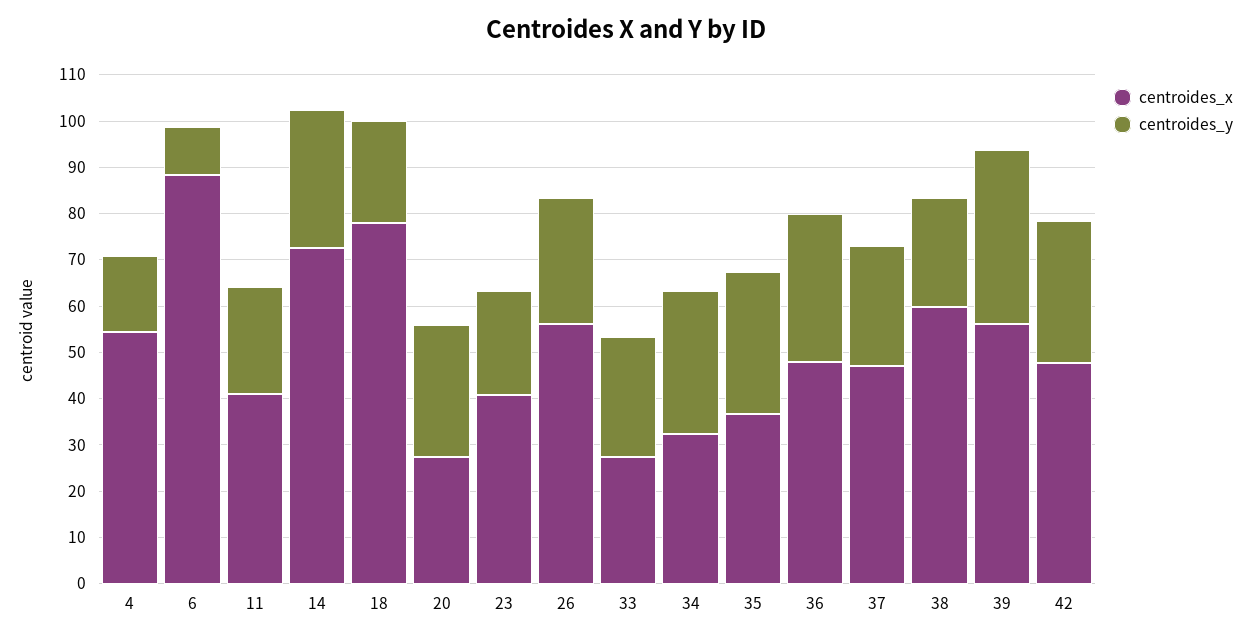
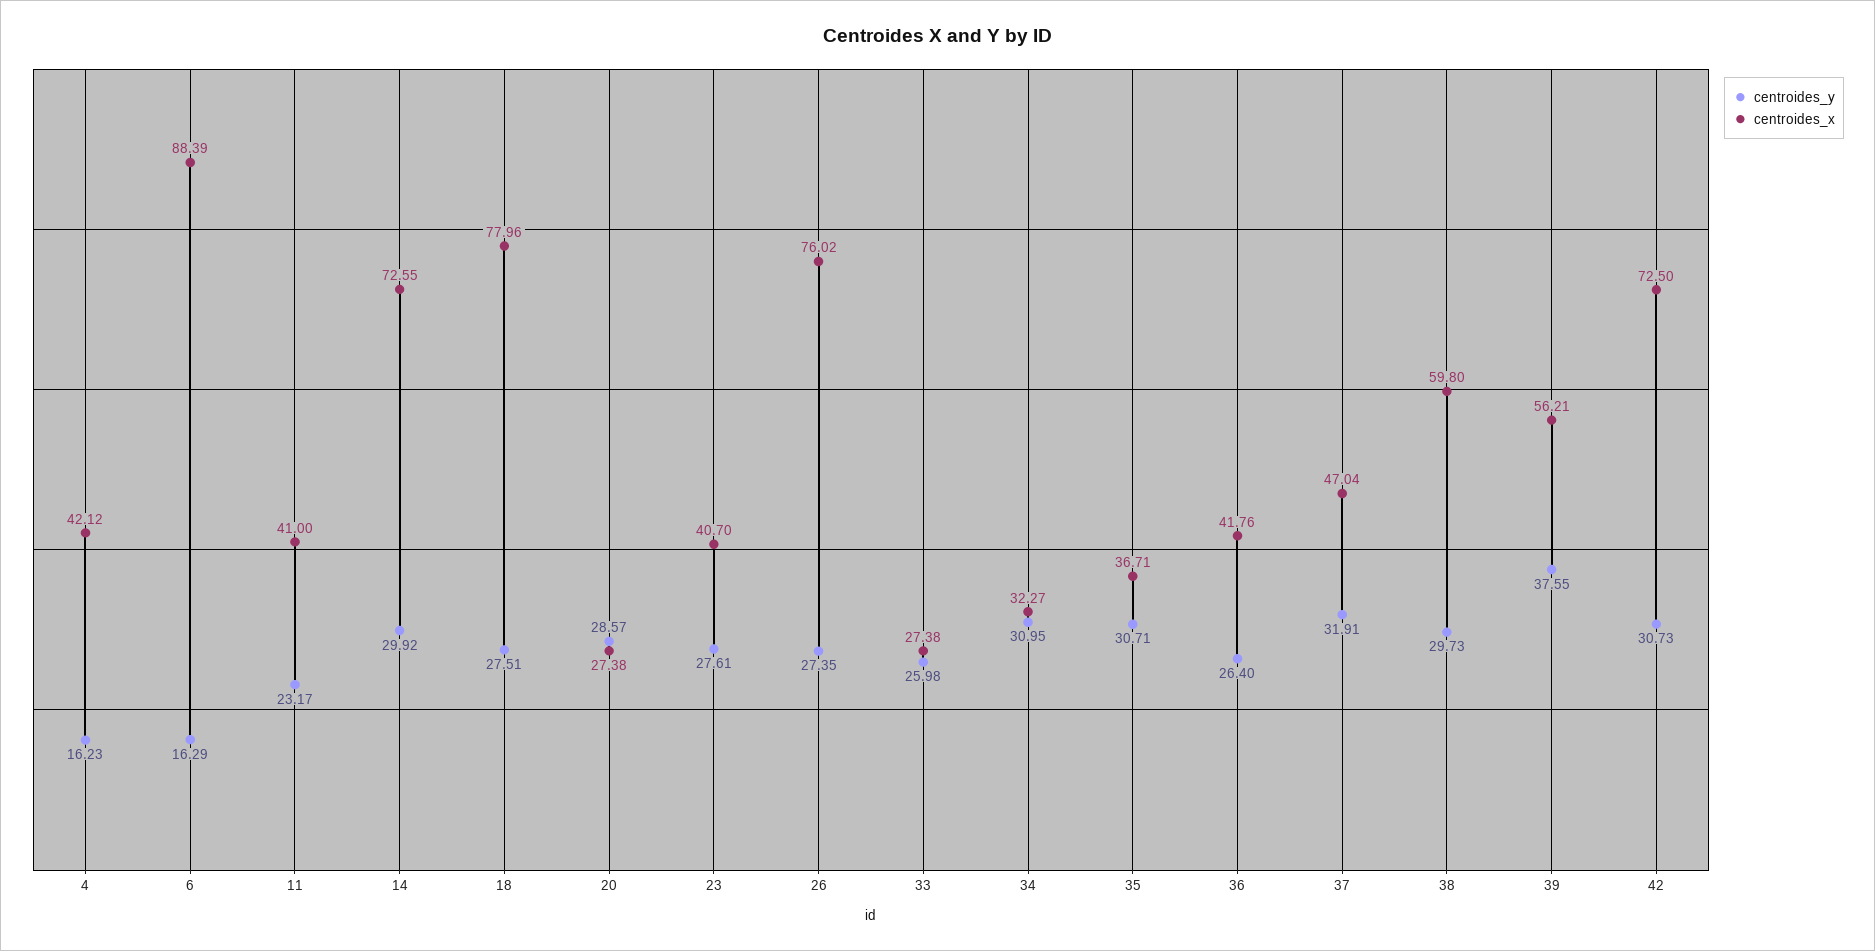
  {
    "centroides_x": {
-     "4": 54,
+     "4": 42.12,
      "6": 88.39,
      "11": 41,
      "14": 72.55,
      "18": 77.96,
      "20": 27.38,
      "23": 40.7,
-     "26": 56,
+     "26": 76.02,
      "33": 27.38,
      "34": 32.27,
      "35": 36.71,
-     "36": 48,
+     "36": 41.76,
      "37": 47.04,
      "38": 59.8,
      "39": 56.21,
-     "42": 48
+     "42": 72.5
    },
    "centroides_y": {
      "4": 16.23,
-     "6": 10,
+     "6": 16.29,
      "11": 23.17,
      "14": 29.92,
-     "18": 22,
+     "18": 27.51,
      "20": 28.57,
-     "23": 22,
+     "23": 27.61,
      "26": 27.35,
      "33": 25.98,
      "34": 30.95,
      "35": 30.71,
-     "36": 32,
+     "36": 26.4,
-     "37": 26,
+     "37": 31.91,
-     "38": 24,
+     "38": 29.73,
      "39": 37.55,
      "42": 30.73
    }
  }

